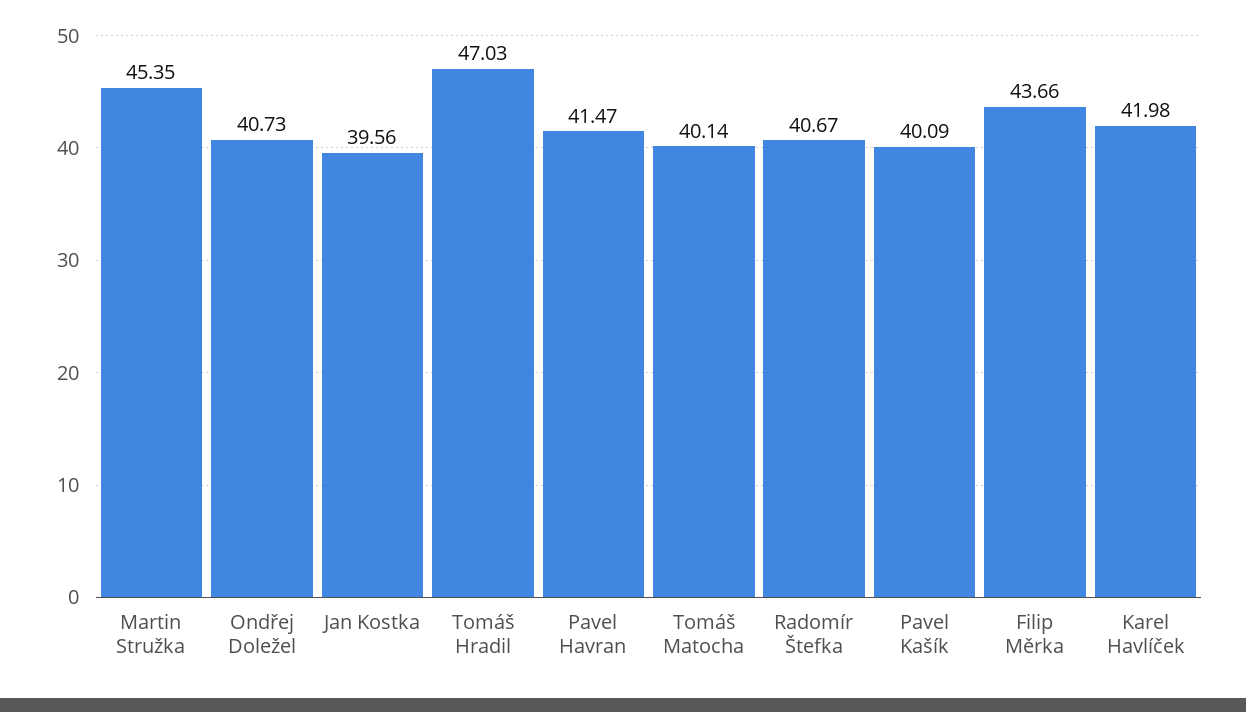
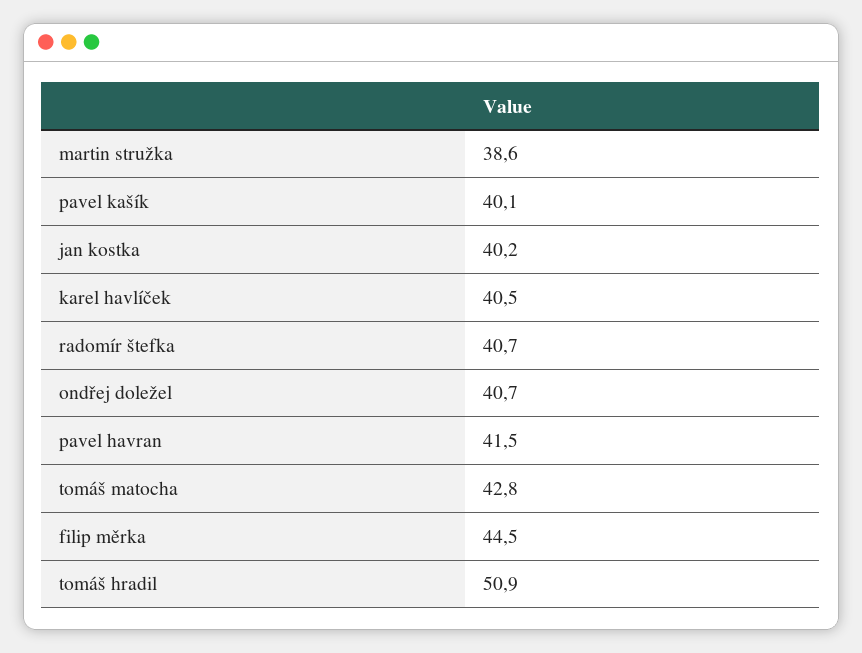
  {
-   "Martin Stružka": 45.35,
+   "Martin Stružka": 38.6,
    "Ondřej Doležel": 40.73,
-   "Jan Kostka": 39.56,
+   "Jan Kostka": 40.2,
-   "Tomáš Hradil": 47.03,
+   "Tomáš Hradil": 50.9,
    "Pavel Havran": 41.47,
-   "Tomáš Matocha": 40.14,
+   "Tomáš Matocha": 42.8,
    "Radomír Štefka": 40.67,
    "Pavel Kašík": 40.09,
-   "Filip Měrka": 43.66,
+   "Filip Měrka": 44.5,
-   "Karel Havlíček": 41.98
+   "Karel Havlíček": 40.5
  }

